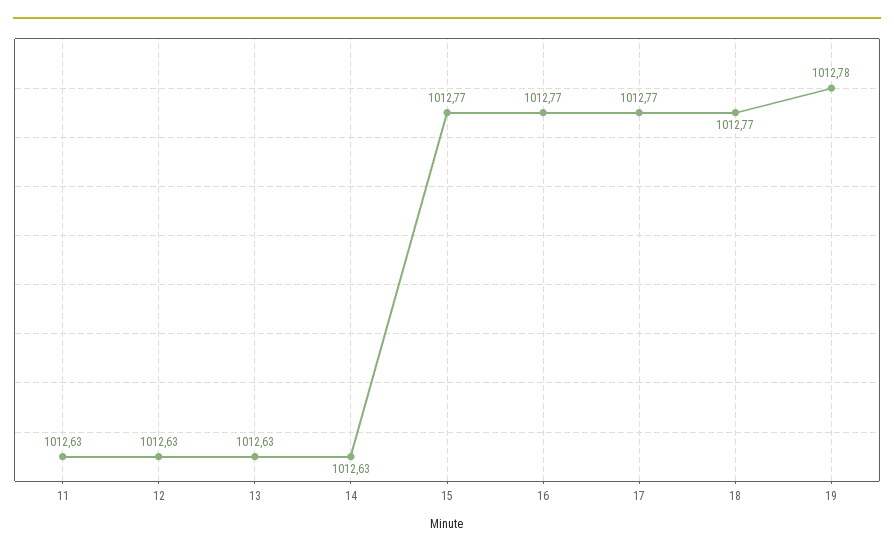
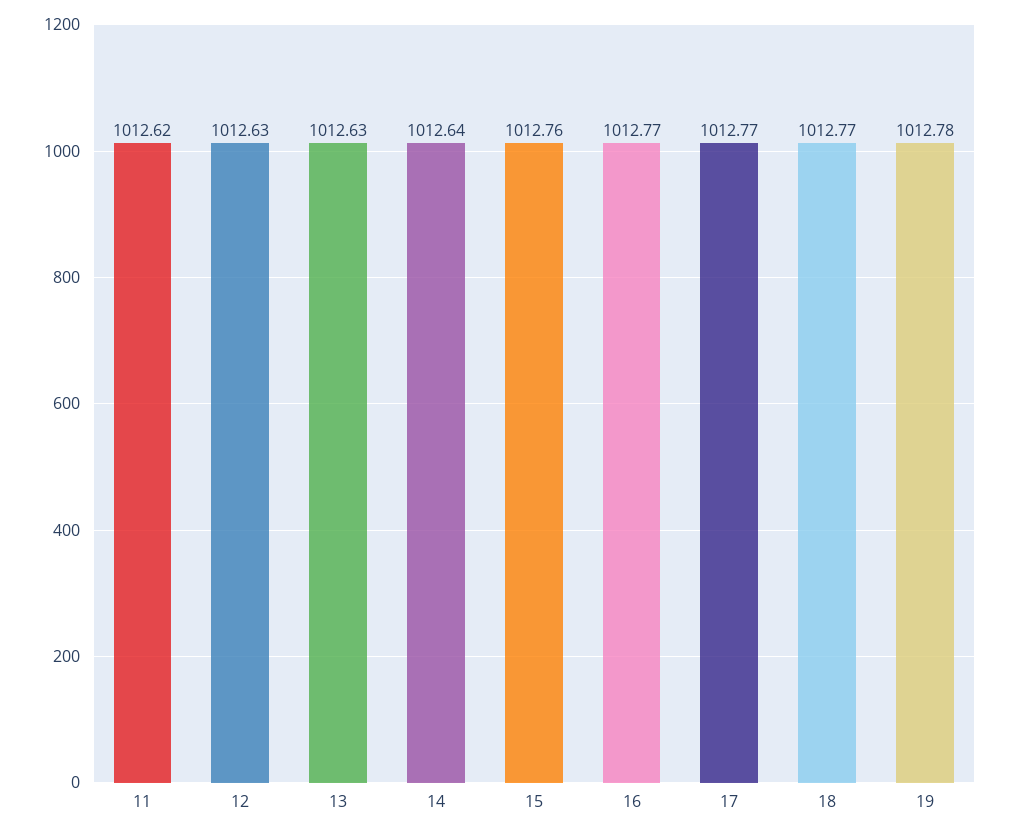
  {
-   "11": 1012.63,
+   "11": 1012.62,
    "12": 1012.63,
    "13": 1012.63,
-   "14": 1012.63,
+   "14": 1012.64,
-   "15": 1012.77,
+   "15": 1012.76,
    "16": 1012.77,
    "17": 1012.77,
    "18": 1012.77,
    "19": 1012.78
  }

